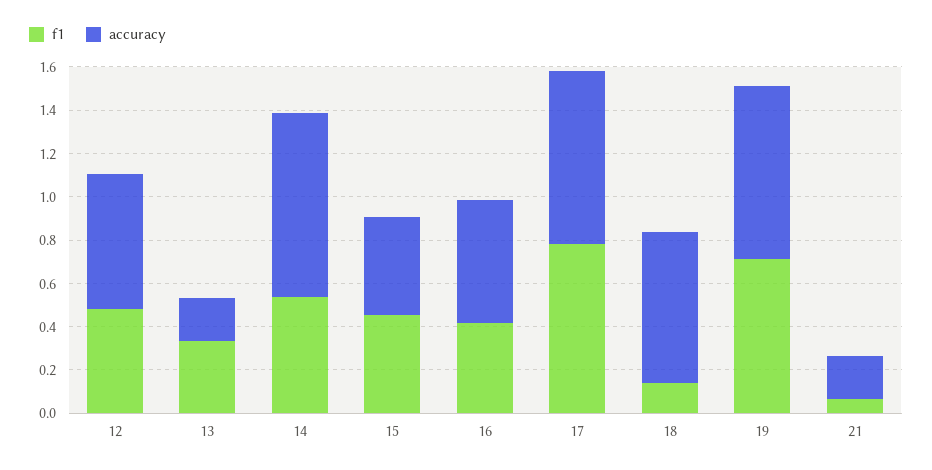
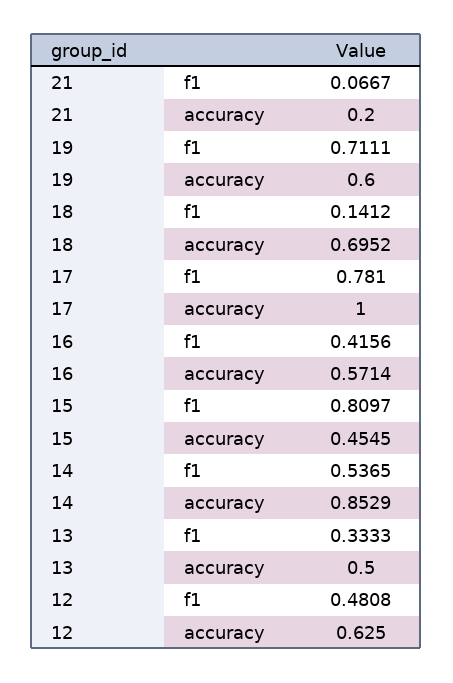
  {
    "f1": {
      "12": 0.4808,
      "13": 0.3333,
      "14": 0.5365,
-     "15": 0.45,
+     "15": 0.8097,
      "16": 0.4156,
      "17": 0.781,
      "18": 0.1412,
      "19": 0.7111,
      "21": 0.0667
    },
    "accuracy": {
      "12": 0.625,
-     "13": 0.2,
+     "13": 0.5,
      "14": 0.8529,
      "15": 0.4545,
      "16": 0.5714,
-     "17": 0.8,
+     "17": 1,
      "18": 0.6952,
-     "19": 0.8,
+     "19": 0.6,
      "21": 0.2
    }
  }

